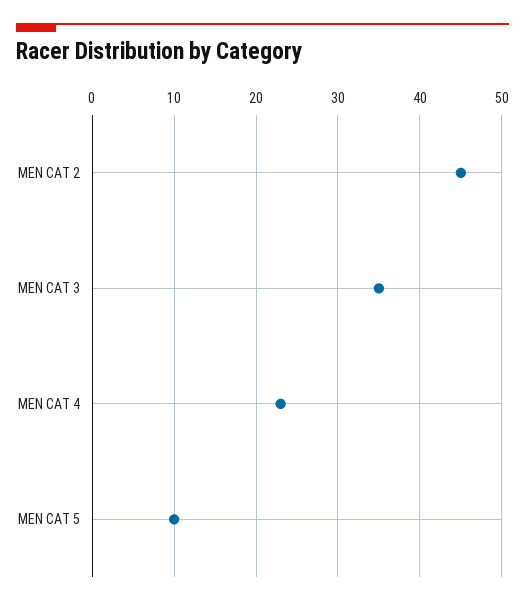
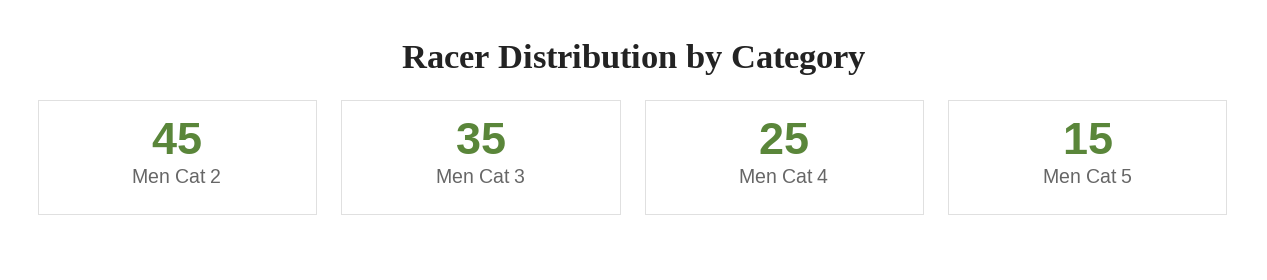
  {
    "MEN CAT 2": 45,
    "MEN CAT 3": 35,
-   "MEN CAT 4": 23,
+   "MEN CAT 4": 25,
-   "MEN CAT 5": 10
+   "MEN CAT 5": 15
  }

